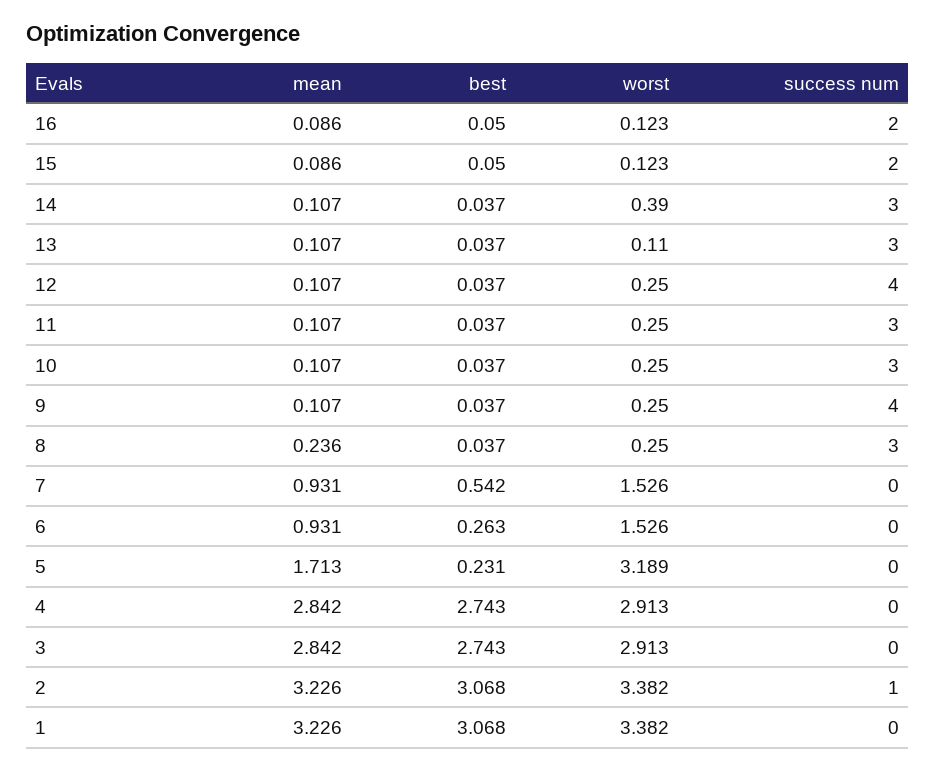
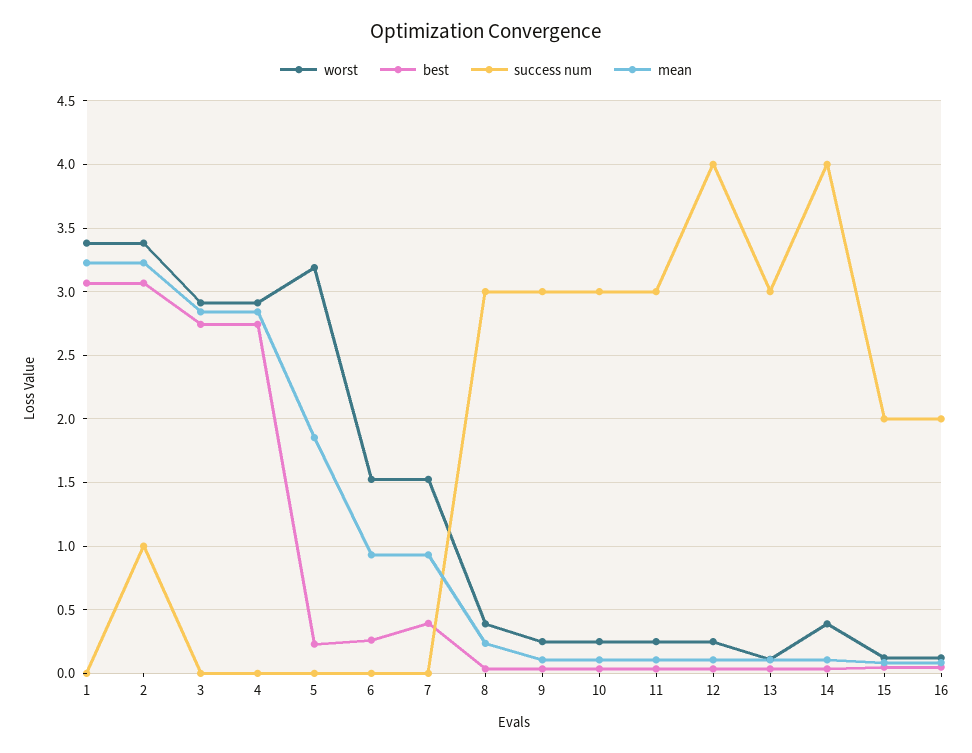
  {
    "mean": {
      "16": 0.086,
      "15": 0.086,
      "14": 0.107,
      "13": 0.107,
      "12": 0.107,
      "11": 0.107,
      "10": 0.107,
      "9": 0.107,
      "8": 0.236,
      "7": 0.931,
      "6": 0.931,
-     "5": 1.713,
+     "5": 1.85,
      "4": 2.842,
      "3": 2.842,
      "2": 3.226,
      "1": 3.226
    },
    "best": {
      "16": 0.05,
      "15": 0.05,
      "14": 0.037,
      "13": 0.037,
      "12": 0.037,
      "11": 0.037,
      "10": 0.037,
      "9": 0.037,
      "8": 0.037,
-     "7": 0.542,
+     "7": 0.4,
      "6": 0.263,
      "5": 0.231,
      "4": 2.743,
      "3": 2.743,
      "2": 3.068,
      "1": 3.068
    },
    "worst": {
      "16": 0.123,
      "15": 0.123,
      "14": 0.39,
      "13": 0.11,
      "12": 0.25,
      "11": 0.25,
      "10": 0.25,
      "9": 0.25,
-     "8": 0.25,
+     "8": 0.4,
      "7": 1.526,
      "6": 1.526,
      "5": 3.189,
      "4": 2.913,
      "3": 2.913,
      "2": 3.382,
      "1": 3.382
    },
    "success num": {
      "16": 2,
      "15": 2,
-     "14": 3,
+     "14": 4,
      "13": 3,
      "12": 4,
      "11": 3,
      "10": 3,
-     "9": 4,
+     "9": 3,
      "8": 3,
      "7": 0,
      "6": 0,
      "5": 0,
      "4": 0,
      "3": 0,
      "2": 1,
      "1": 0
    }
  }

